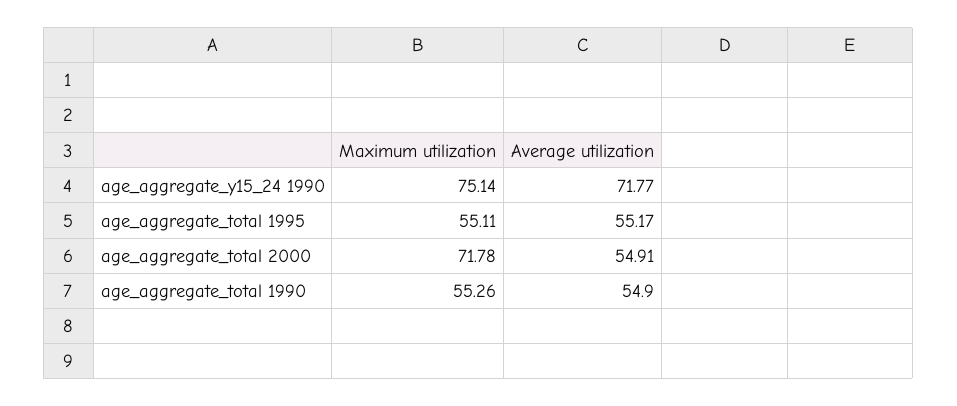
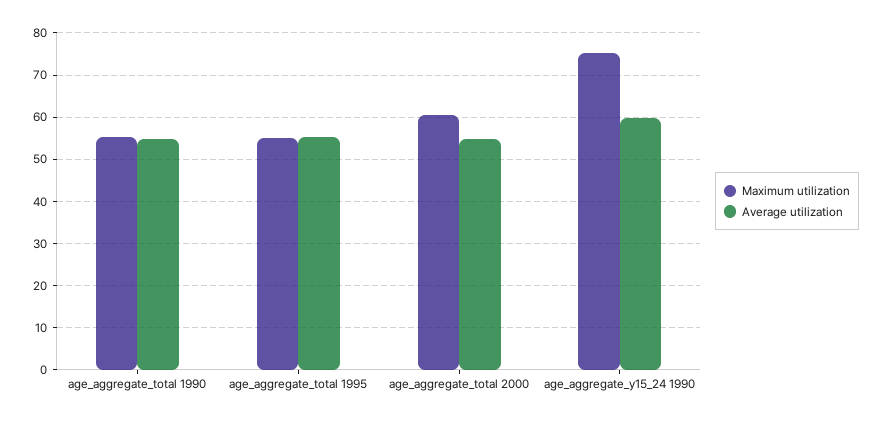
  {
    "Maximum utilization": {
      "age_aggregate_y15_24 1990": 75.14,
      "age_aggregate_total 1995": 55.11,
-     "age_aggregate_total 2000": 71.78,
+     "age_aggregate_total 2000": 60,
      "age_aggregate_total 1990": 55.26
    },
    "Average utilization": {
-     "age_aggregate_y15_24 1990": 71.77,
+     "age_aggregate_y15_24 1990": 60,
      "age_aggregate_total 1995": 55.17,
      "age_aggregate_total 2000": 54.91,
      "age_aggregate_total 1990": 54.9
    }
  }

